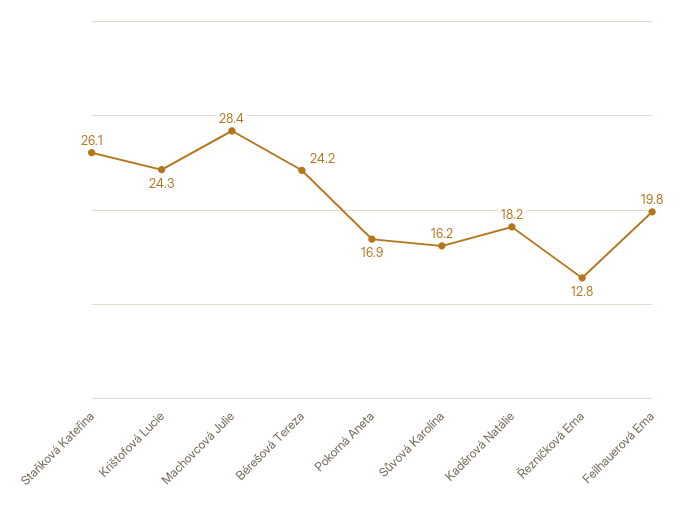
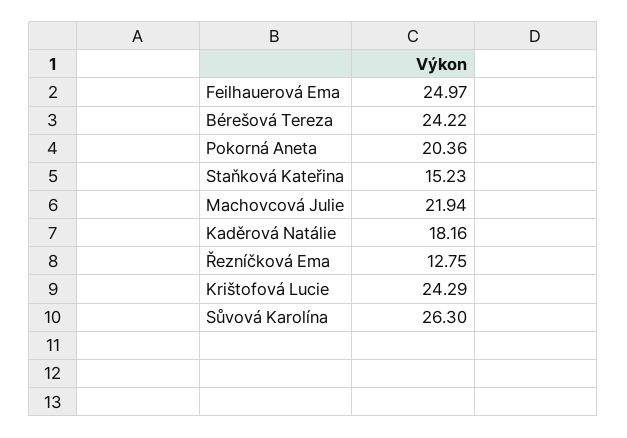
  {
-   "Staňková Kateřina": 26.1,
+   "Staňková Kateřina": 15.23,
    "Krištofová Lucie": 24.29,
-   "Machovcová Julie": 28.4,
+   "Machovcová Julie": 21.94,
    "Bérešová Tereza": 24.22,
-   "Pokorná Aneta": 16.9,
+   "Pokorná Aneta": 20.36,
-   "Sůvová Karolína": 16.2,
+   "Sůvová Karolína": 26.3,
    "Kaděrová Natálie": 18.16,
    "Řezníčková Ema": 12.75,
-   "Feilhauerová Ema": 19.8
+   "Feilhauerová Ema": 24.97
  }

